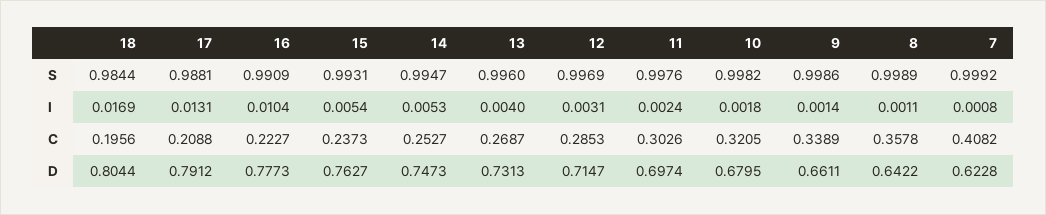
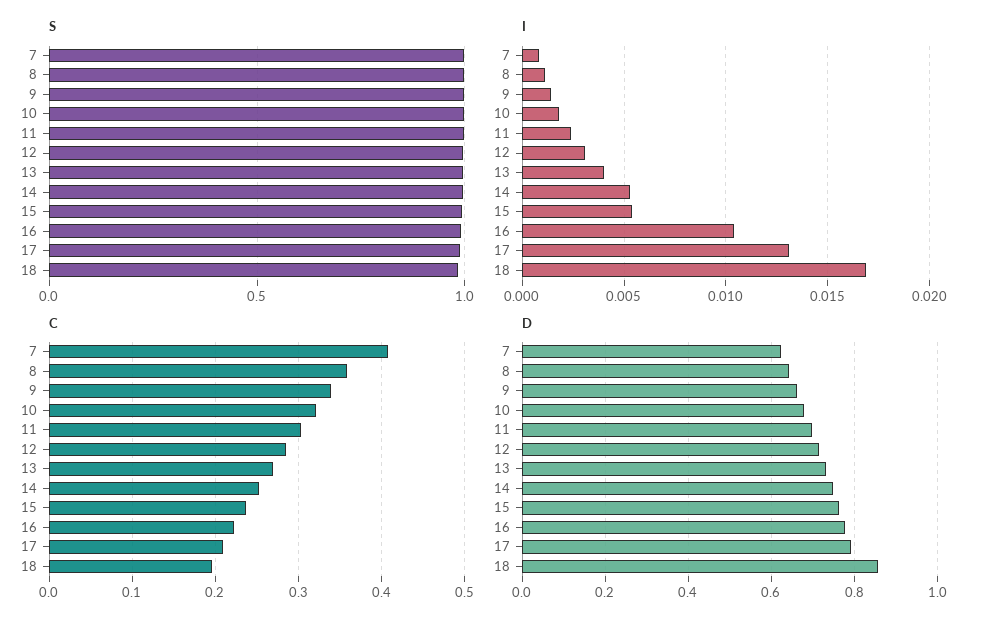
  {
    "S": {
      "18": 0.9844,
      "17": 0.9881,
      "16": 0.9909,
      "15": 0.9931,
      "14": 0.9947,
      "13": 0.996,
      "12": 0.9969,
      "11": 0.9976,
      "10": 0.9982,
      "9": 0.9986,
      "8": 0.9989,
      "7": 0.9992
    },
    "I": {
      "18": 0.0169,
      "17": 0.0131,
      "16": 0.0104,
      "15": 0.0054,
      "14": 0.0053,
      "13": 0.004,
      "12": 0.0031,
      "11": 0.0024,
      "10": 0.0018,
      "9": 0.0014,
      "8": 0.0011,
      "7": 0.0008
    },
    "C": {
      "18": 0.1956,
      "17": 0.2088,
      "16": 0.2227,
      "15": 0.2373,
      "14": 0.2527,
      "13": 0.2687,
      "12": 0.2853,
      "11": 0.3026,
      "10": 0.3205,
      "9": 0.3389,
      "8": 0.3578,
      "7": 0.4082
    },
    "D": {
-     "18": 0.8044,
+     "18": 0.86,
      "17": 0.7912,
      "16": 0.7773,
      "15": 0.7627,
      "14": 0.7473,
      "13": 0.7313,
      "12": 0.7147,
      "11": 0.6974,
      "10": 0.6795,
      "9": 0.6611,
      "8": 0.6422,
      "7": 0.6228
    }
  }

